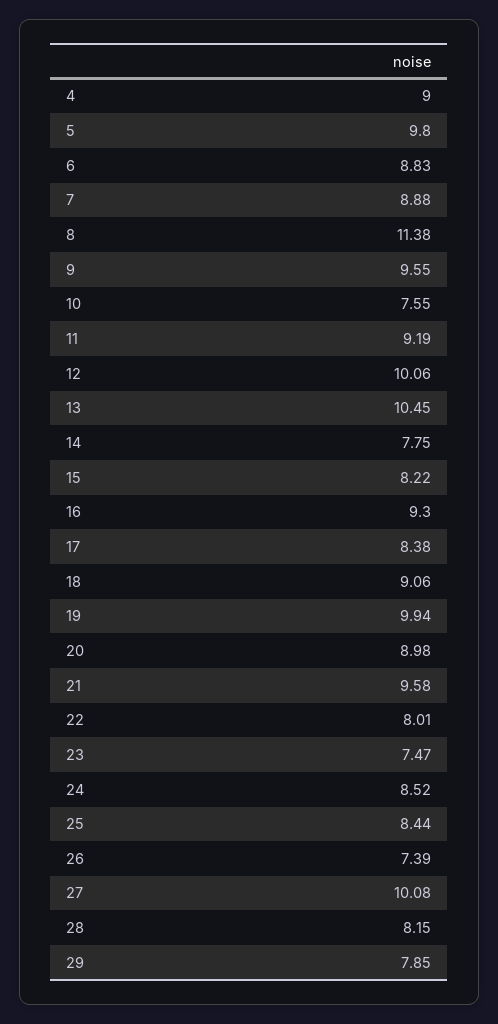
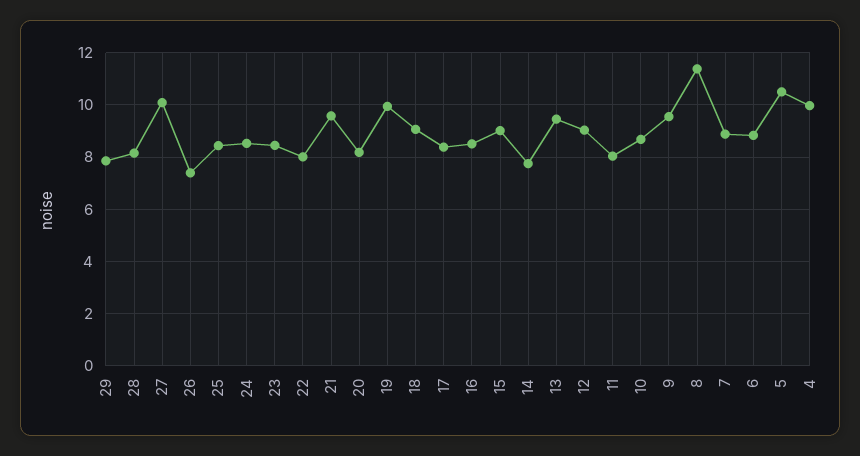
  {
-   "4": 9,
+   "4": 10,
-   "5": 9.8,
+   "5": 10.5,
    "6": 8.83,
    "7": 8.88,
    "8": 11.38,
    "9": 9.55,
-   "10": 7.55,
+   "10": 8.75,
-   "11": 9.19,
+   "11": 8,
-   "12": 10.06,
+   "12": 9,
-   "13": 10.45,
+   "13": 9.5,
    "14": 7.75,
-   "15": 8.22,
+   "15": 9,
-   "16": 9.3,
+   "16": 8.5,
    "17": 8.38,
    "18": 9.06,
    "19": 9.94,
-   "20": 8.98,
+   "20": 8.25,
    "21": 9.58,
    "22": 8.01,
-   "23": 7.47,
+   "23": 8.5,
    "24": 8.52,
    "25": 8.44,
    "26": 7.39,
    "27": 10.08,
    "28": 8.15,
    "29": 7.85
  }

